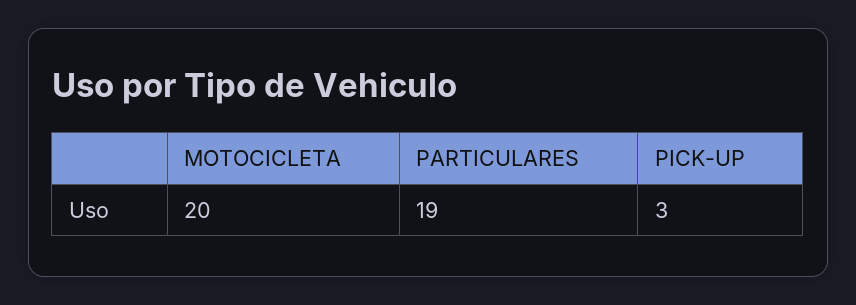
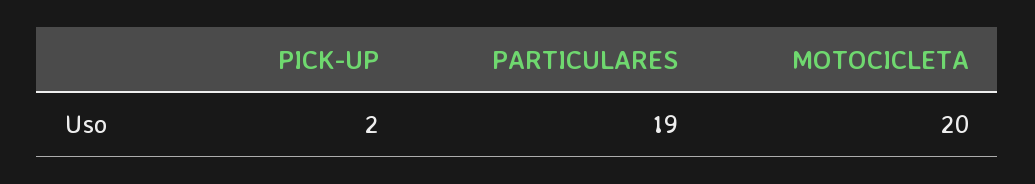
  {
    "MOTOCICLETA": 20,
    "PARTICULARES": 19,
-   "PICK-UP": 3
+   "PICK-UP": 2
  }

